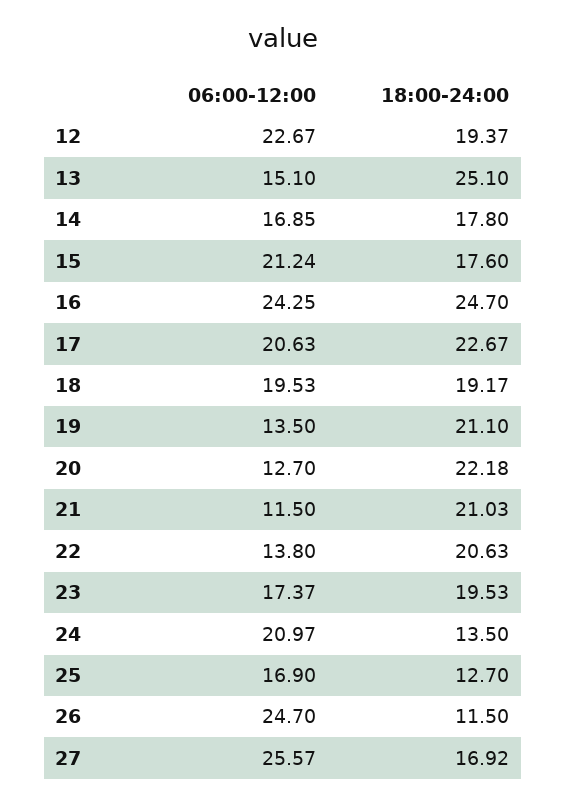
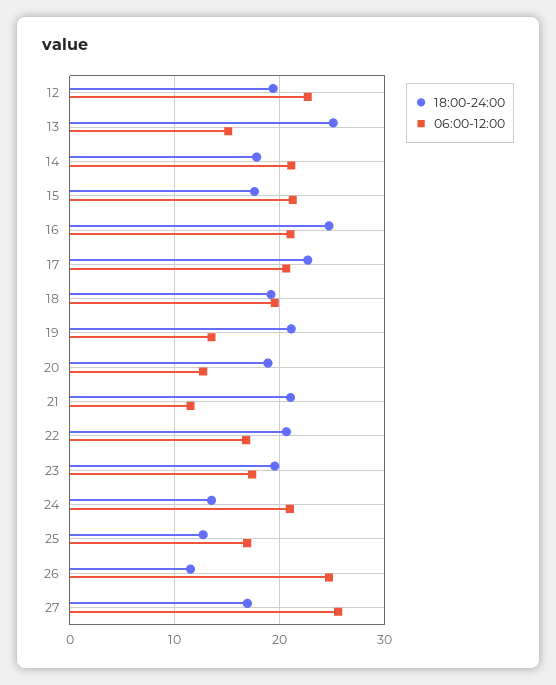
  {
    "06:00-12:00": {
      "12": 22.67,
      "13": 15.1,
-     "14": 16.85,
+     "14": 21,
      "15": 21.24,
-     "16": 24.25,
+     "16": 21,
      "17": 20.63,
      "18": 19.53,
      "19": 13.5,
      "20": 12.7,
      "21": 11.5,
-     "22": 13.8,
+     "22": 17,
      "23": 17.37,
      "24": 20.97,
      "25": 16.9,
      "26": 24.7,
      "27": 25.57
    },
    "18:00-24:00": {
      "12": 19.37,
      "13": 25.1,
      "14": 17.8,
      "15": 17.6,
      "16": 24.7,
      "17": 22.67,
      "18": 19.17,
      "19": 21.1,
-     "20": 22.18,
+     "20": 19,
      "21": 21.03,
      "22": 20.63,
      "23": 19.53,
      "24": 13.5,
      "25": 12.7,
      "26": 11.5,
      "27": 16.92
    }
  }

